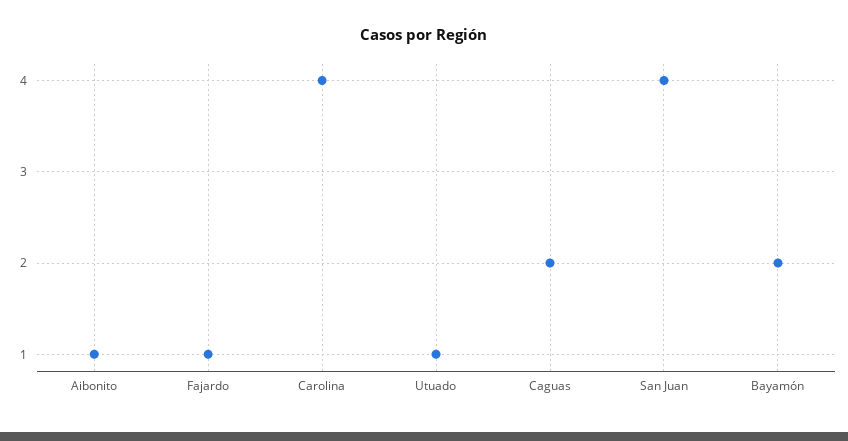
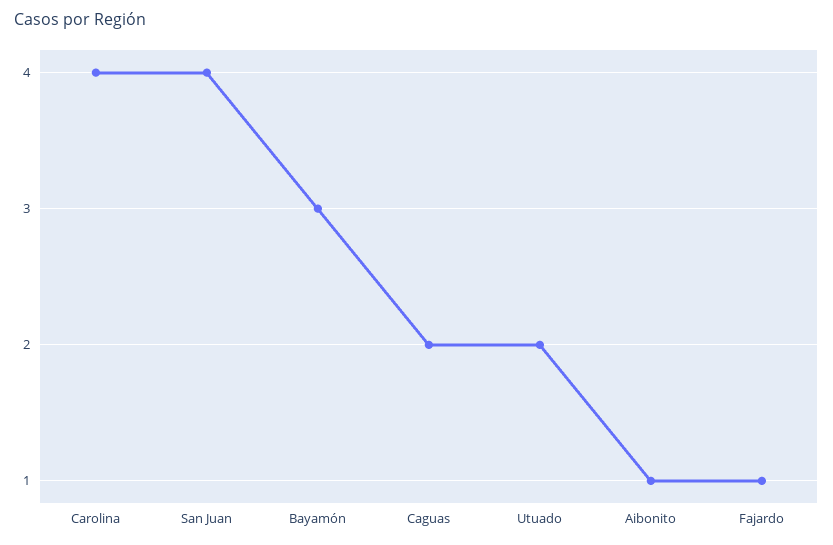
  {
    "Aibonito": 1,
    "Fajardo": 1,
    "Carolina": 4,
-   "Utuado": 1,
+   "Utuado": 2,
    "Caguas": 2,
    "San Juan": 4,
-   "Bayamón": 2
+   "Bayamón": 3
  }

